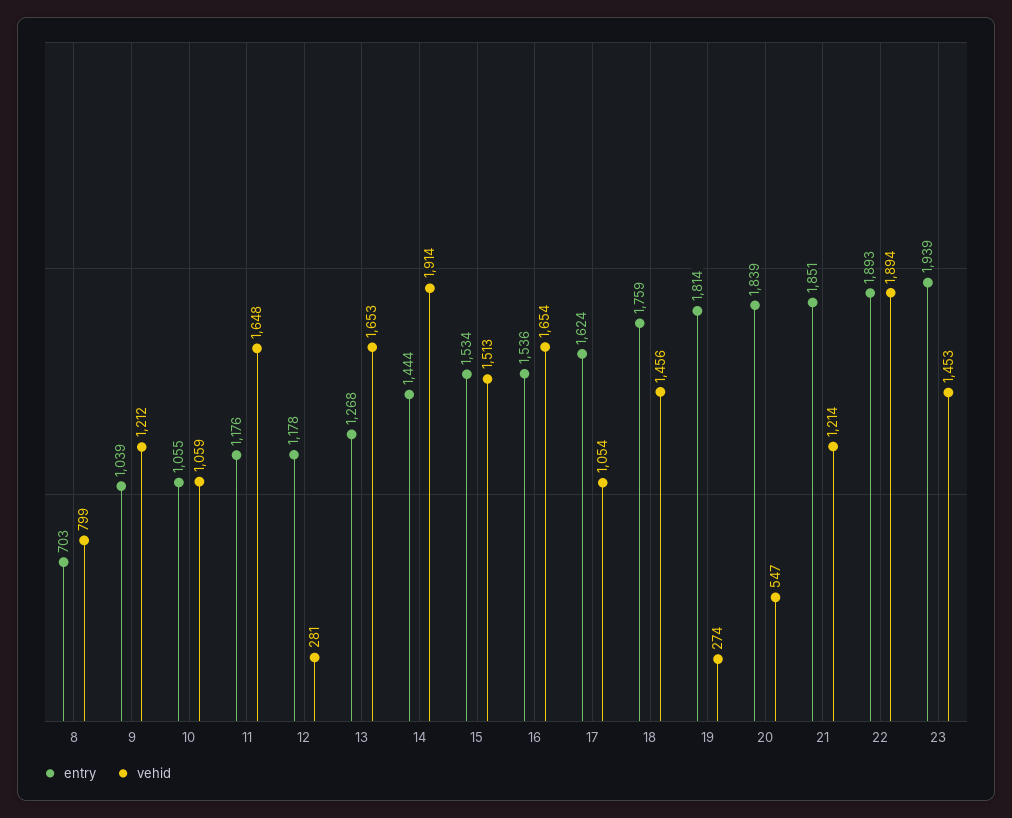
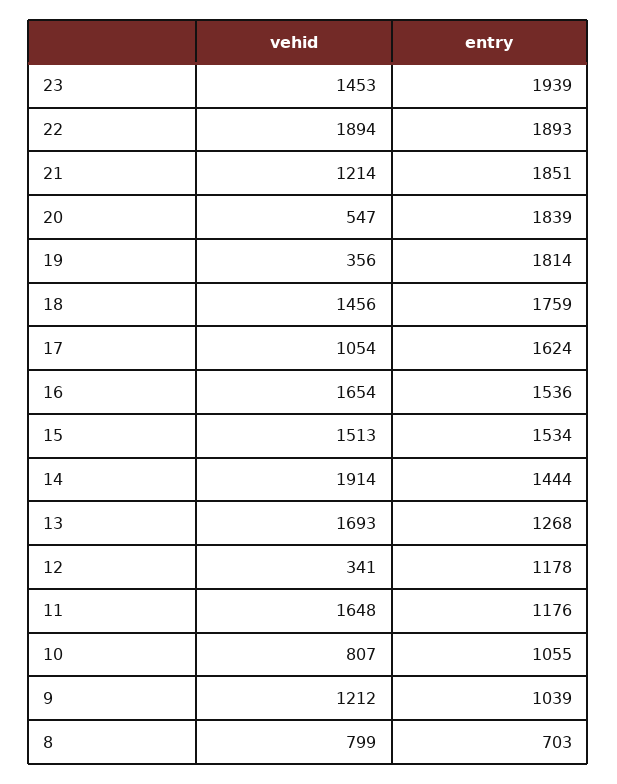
  {
    "entry": {
      "8": 703,
      "9": 1039,
      "10": 1055,
      "11": 1176,
      "12": 1178,
      "13": 1268,
      "14": 1444,
      "15": 1534,
      "16": 1536,
      "17": 1624,
      "18": 1759,
      "19": 1814,
      "20": 1839,
      "21": 1851,
      "22": 1893,
      "23": 1939
    },
    "vehid": {
      "8": 799,
      "9": 1212,
-     "10": 1059,
+     "10": 807,
      "11": 1648,
-     "12": 281,
+     "12": 341,
-     "13": 1653,
+     "13": 1693,
      "14": 1914,
      "15": 1513,
      "16": 1654,
      "17": 1054,
      "18": 1456,
-     "19": 274,
+     "19": 356,
      "20": 547,
      "21": 1214,
      "22": 1894,
      "23": 1453
    }
  }

